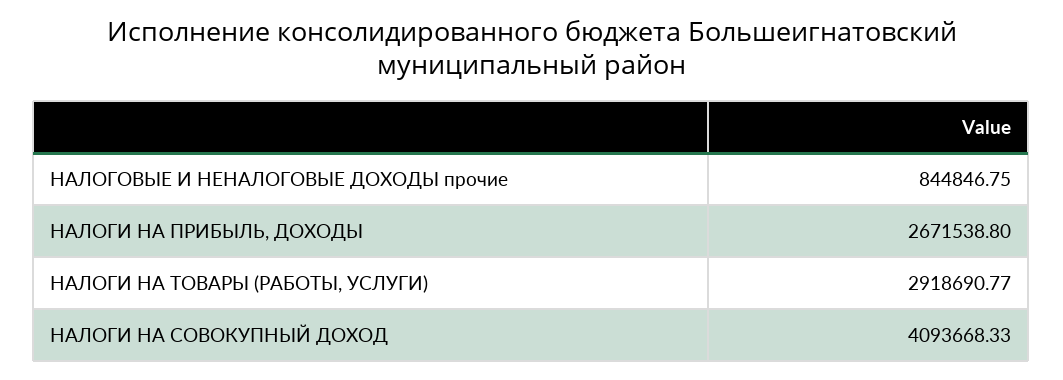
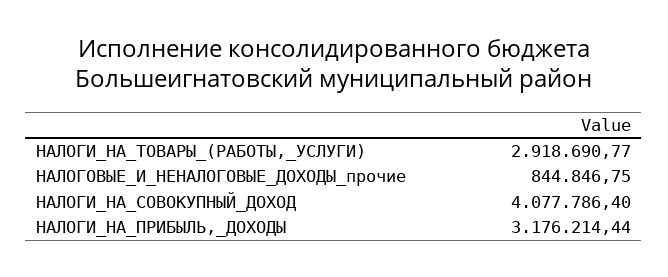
  {
    "НАЛОГОВЫЕ И НЕНАЛОГОВЫЕ ДОХОДЫ прочие": 844846.75,
-   "НАЛОГИ НА ПРИБЫЛЬ, ДОХОДЫ": 2671538.8,
+   "НАЛОГИ НА ПРИБЫЛЬ, ДОХОДЫ": 3176214.44,
    "НАЛОГИ НА ТОВАРЫ (РАБОТЫ, УСЛУГИ)": 2918690.77,
-   "НАЛОГИ НА СОВОКУПНЫЙ ДОХОД": 4093668.33
+   "НАЛОГИ НА СОВОКУПНЫЙ ДОХОД": 4077786.4
  }

